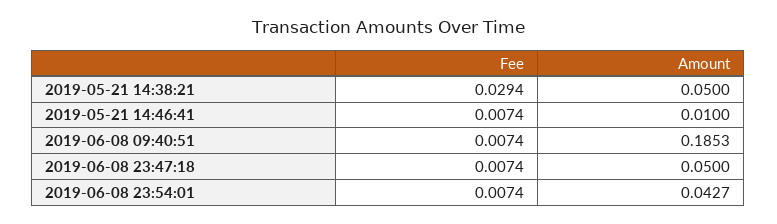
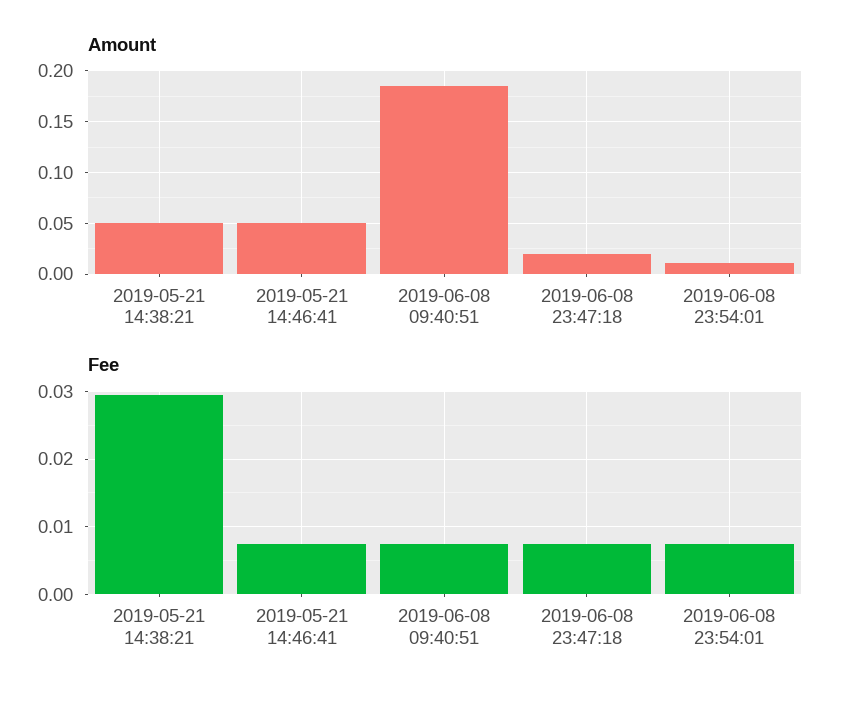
  {
    "Fee": {
      "2019-05-21 14:38:21": 0.0294,
      "2019-05-21 14:46:41": 0.0074,
      "2019-06-08 09:40:51": 0.0074,
      "2019-06-08 23:47:18": 0.0074,
      "2019-06-08 23:54:01": 0.0074
    },
    "Amount": {
      "2019-05-21 14:38:21": 0.05,
-     "2019-05-21 14:46:41": 0.01,
+     "2019-05-21 14:46:41": 0.05,
      "2019-06-08 09:40:51": 0.1853,
-     "2019-06-08 23:47:18": 0.05,
+     "2019-06-08 23:47:18": 0.02,
-     "2019-06-08 23:54:01": 0.0427
+     "2019-06-08 23:54:01": 0.01
    }
  }

